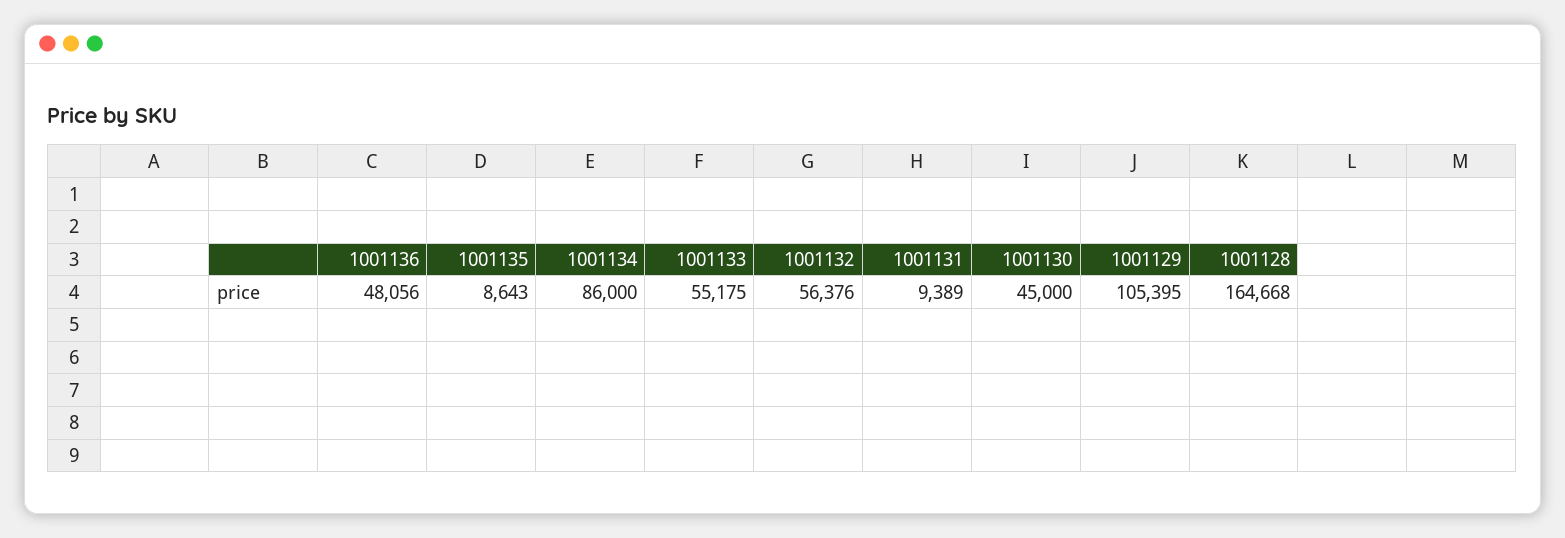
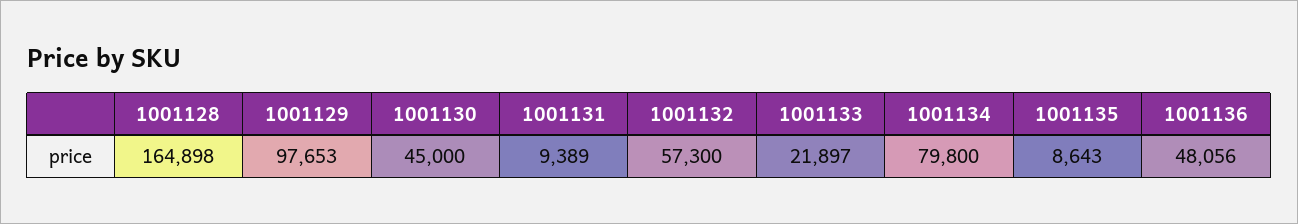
  {
    "1001136": 48056,
    "1001135": 8643,
-   "1001134": 86000,
+   "1001134": 79800,
-   "1001133": 55175,
+   "1001133": 21897,
-   "1001132": 56376,
+   "1001132": 57300,
    "1001131": 9389,
    "1001130": 45000,
-   "1001129": 105395,
+   "1001129": 97653,
-   "1001128": 164668
+   "1001128": 164898
  }

